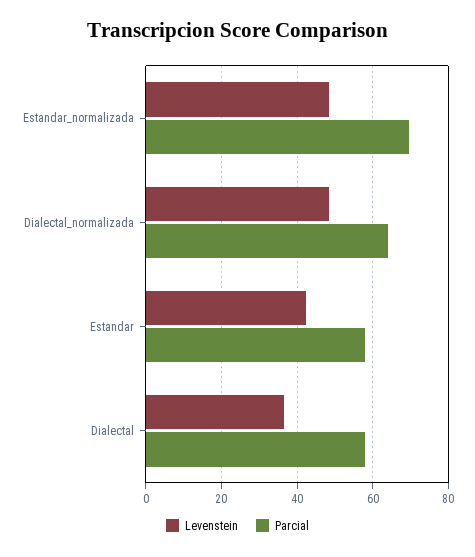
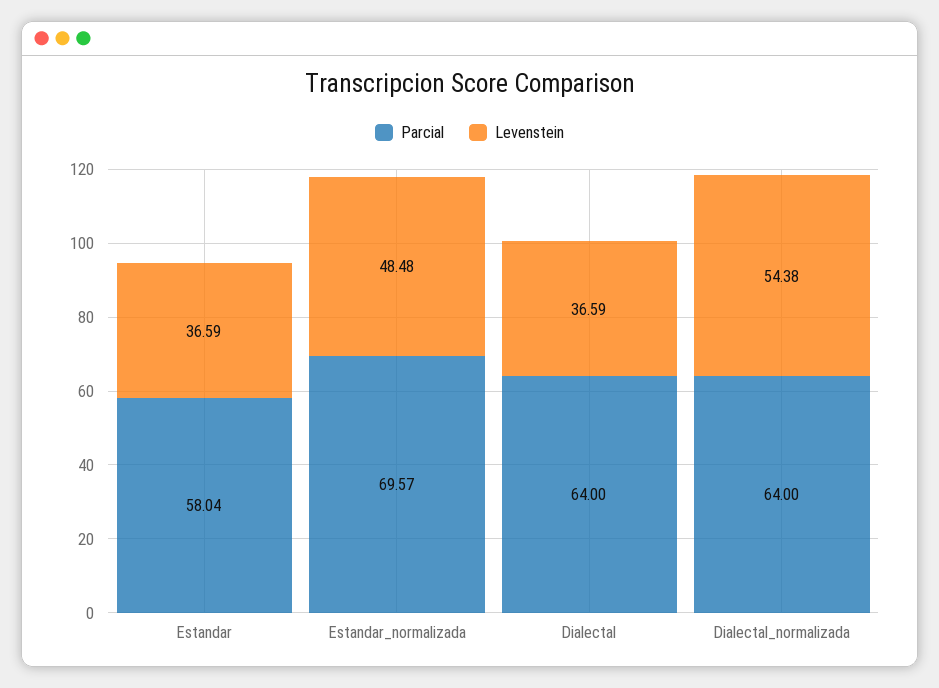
  {
    "Levenstein": {
      "Estandar_normalizada": 48.48,
-     "Dialectal_normalizada": 48,
+     "Dialectal_normalizada": 54.38,
-     "Estandar": 42,
+     "Estandar": 36.59,
      "Dialectal": 36.59
    },
    "Parcial": {
      "Estandar_normalizada": 69.57,
      "Dialectal_normalizada": 64,
      "Estandar": 58.04,
-     "Dialectal": 58
+     "Dialectal": 64
    }
  }

